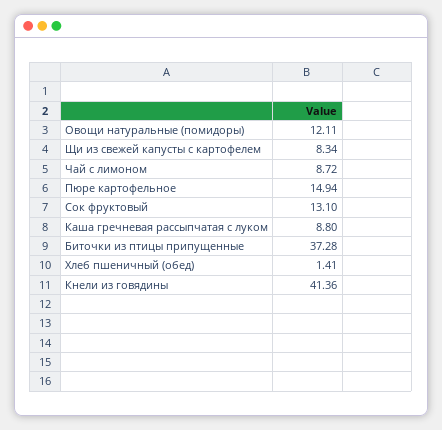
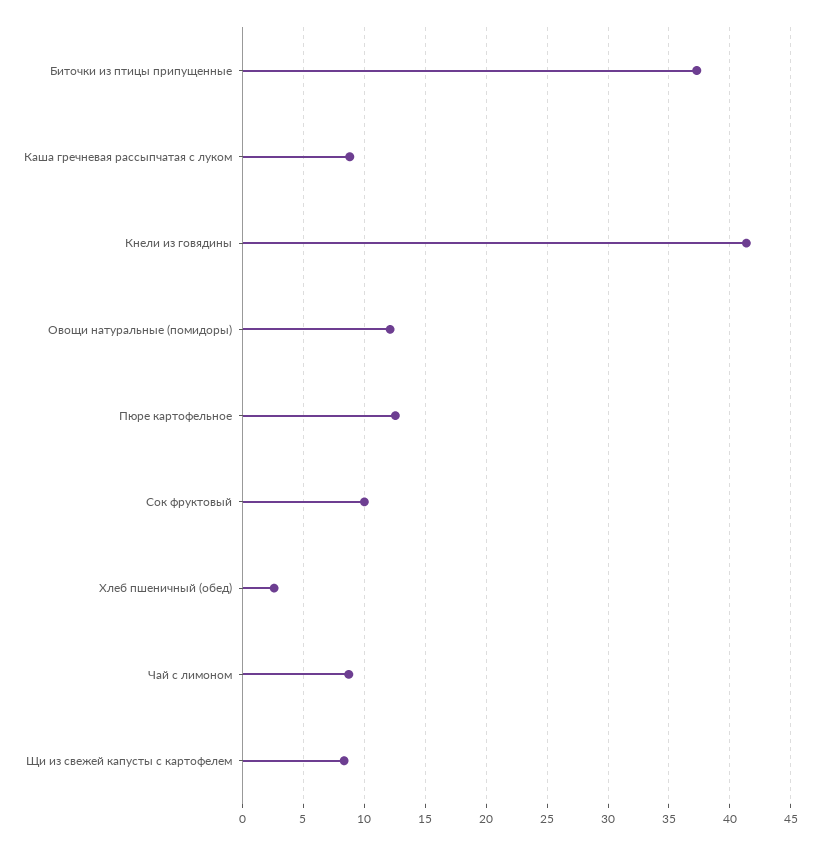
  {
    "Овощи натуральные (помидоры)": 12.11,
    "Щи из свежей капусты с картофелем": 8.34,
    "Чай с лимоном": 8.72,
-   "Пюре картофельное": 14.94,
+   "Пюре картофельное": 12.5,
-   "Сок фруктовый": 13.1,
+   "Сок фруктовый": 10,
    "Каша гречневая рассыпчатая с луком": 8.8,
    "Биточки из птицы припущенные": 37.28,
-   "Хлеб пшеничный (обед)": 1.41,
+   "Хлеб пшеничный (обед)": 2.5,
    "Кнели из говядины": 41.36
  }

